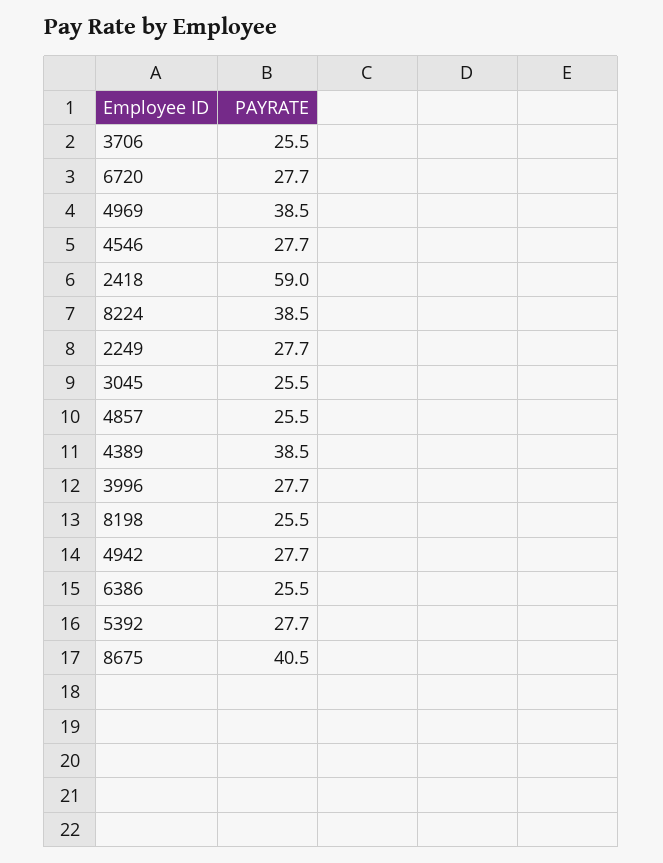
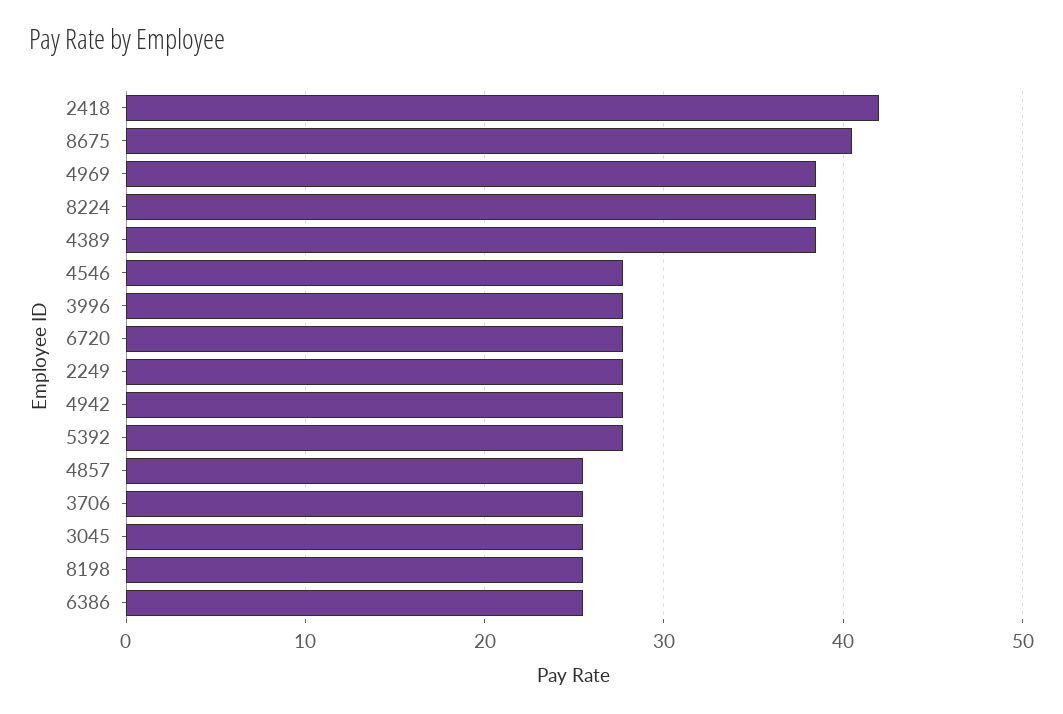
  {
    "3706": 25.5,
    "6720": 27.7,
    "4969": 38.5,
    "4546": 27.7,
-   "2418": 59,
+   "2418": 42,
    "8224": 38.5,
    "2249": 27.7,
    "3045": 25.5,
    "4857": 25.5,
    "4389": 38.5,
    "3996": 27.7,
    "8198": 25.5,
    "4942": 27.7,
    "6386": 25.5,
    "5392": 27.7,
    "8675": 40.5
  }

